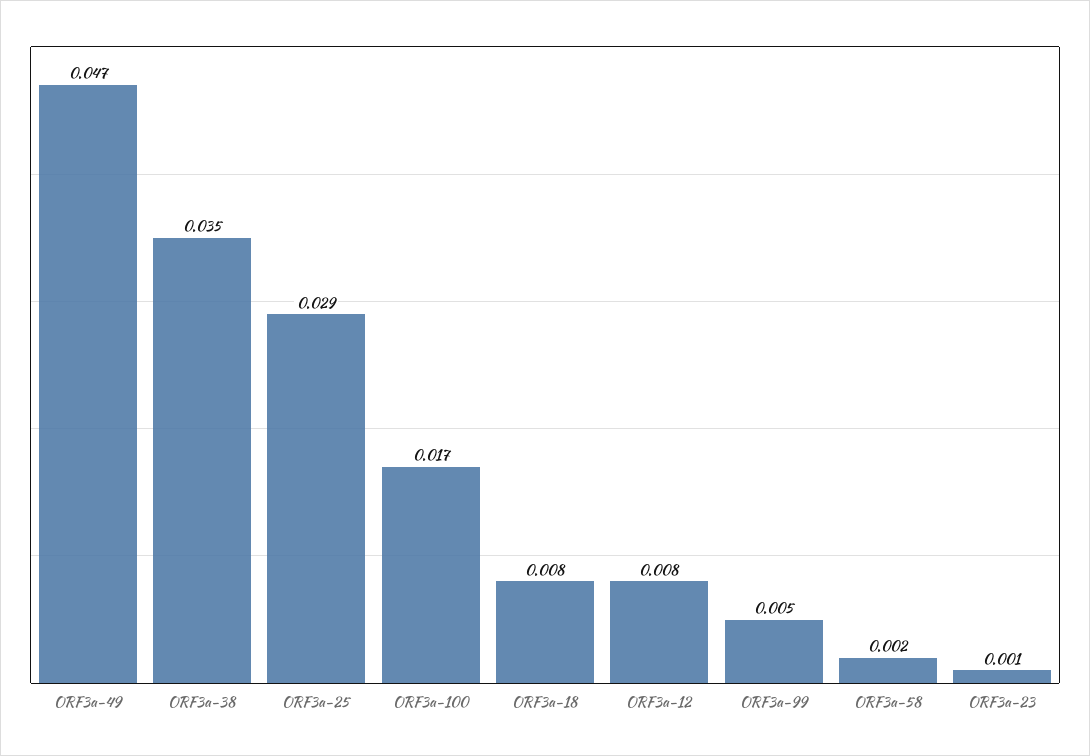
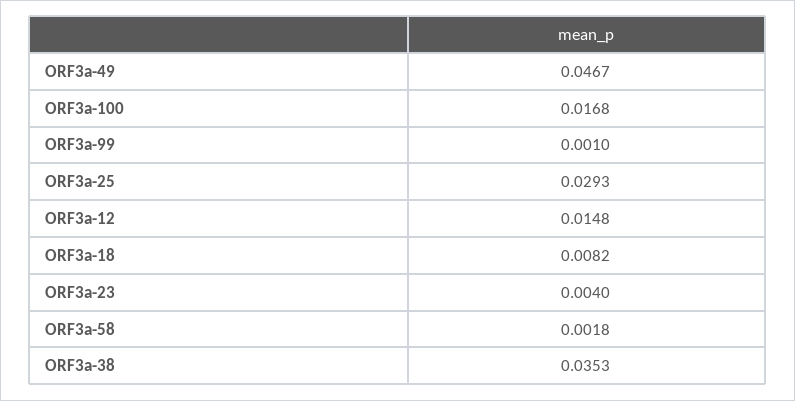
  {
    "ORF3a-49": 0.0467,
    "ORF3a-38": 0.0353,
    "ORF3a-25": 0.0293,
    "ORF3a-100": 0.0168,
    "ORF3a-18": 0.0082,
-   "ORF3a-12": 0.008,
+   "ORF3a-12": 0.0148,
-   "ORF3a-99": 0.005,
+   "ORF3a-99": 0.001,
    "ORF3a-58": 0.0018,
-   "ORF3a-23": 0.001
+   "ORF3a-23": 0.004
  }

